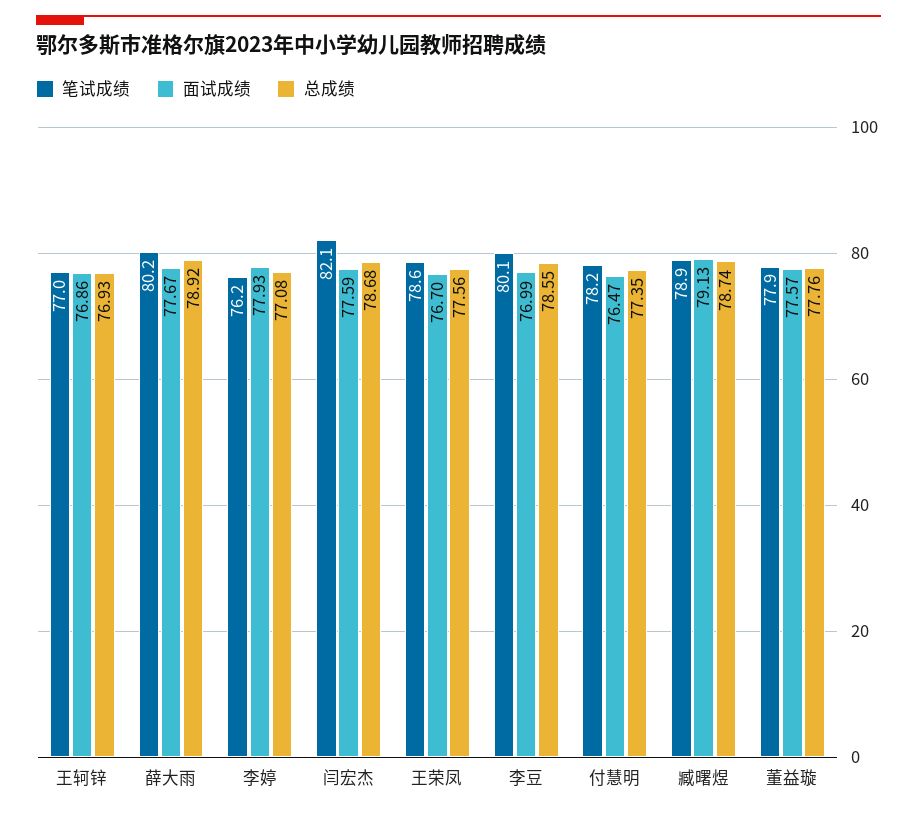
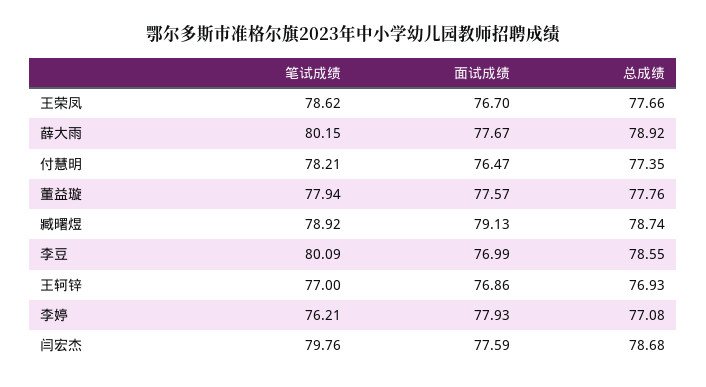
  {
    "笔试成绩": {
      "王轲锌": 77,
      "薛大雨": 80.15,
      "李婷": 76.21,
-     "闫宏杰": 82.1,
+     "闫宏杰": 79.76,
      "王荣凤": 78.62,
      "李豆": 80.09,
      "付慧明": 78.21,
      "臧曙煜": 78.92,
      "董益璇": 77.94
    },
    "面试成绩": {
      "王轲锌": 76.86,
      "薛大雨": 77.67,
      "李婷": 77.93,
      "闫宏杰": 77.59,
      "王荣凤": 76.7,
      "李豆": 76.99,
      "付慧明": 76.47,
      "臧曙煜": 79.13,
      "董益璇": 77.57
    },
    "总成绩": {
      "王轲锌": 76.93,
      "薛大雨": 78.92,
      "李婷": 77.08,
      "闫宏杰": 78.68,
-     "王荣凤": 77.56,
+     "王荣凤": 77.66,
      "李豆": 78.55,
      "付慧明": 77.35,
      "臧曙煜": 78.74,
      "董益璇": 77.76
    }
  }

